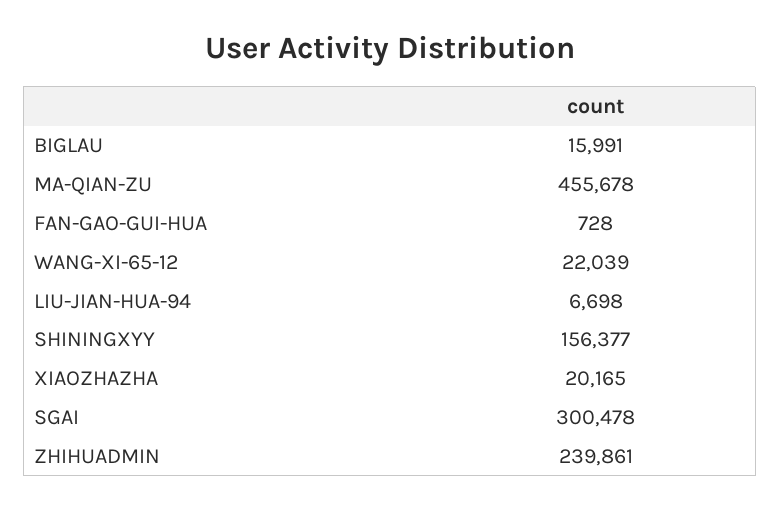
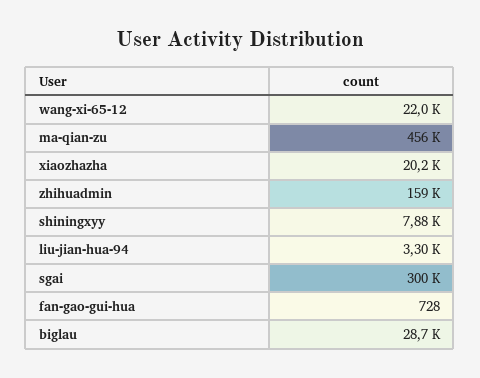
  {
-   "BIGLAU": 15991,
+   "BIGLAU": 28700,
    "MA-QIAN-ZU": 455678,
    "FAN-GAO-GUI-HUA": 728,
    "WANG-XI-65-12": 22039,
-   "LIU-JIAN-HUA-94": 6698,
+   "LIU-JIAN-HUA-94": 3300,
-   "SHININGXYY": 156377,
+   "SHININGXYY": 7880,
    "XIAOZHAZHA": 20165,
    "SGAI": 300478,
-   "ZHIHUADMIN": 239861
+   "ZHIHUADMIN": 159000
  }

